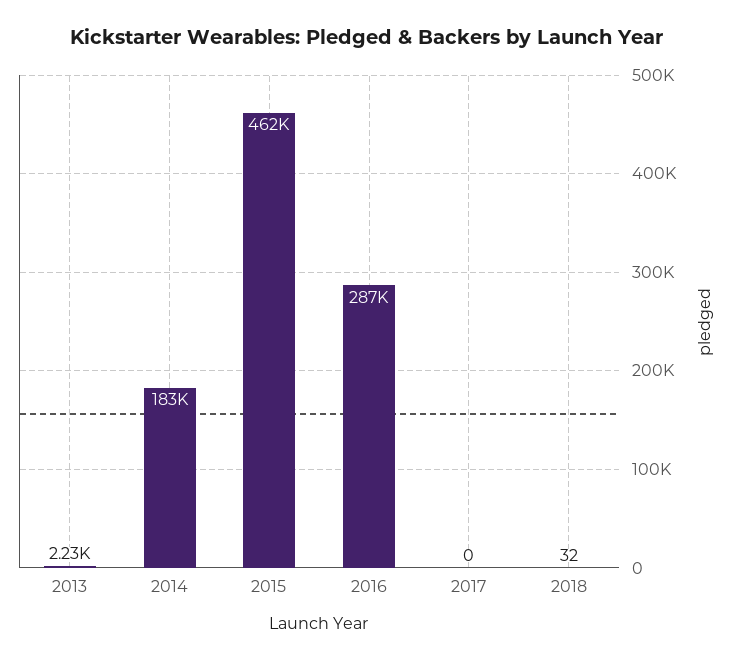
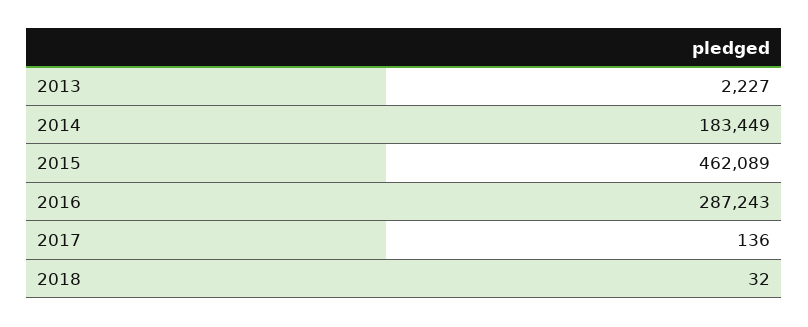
  {
    "2013": 2227,
    "2014": 183449,
    "2015": 462089,
    "2016": 287243,
-   "2017": 0,
+   "2017": 136,
    "2018": 32
  }

